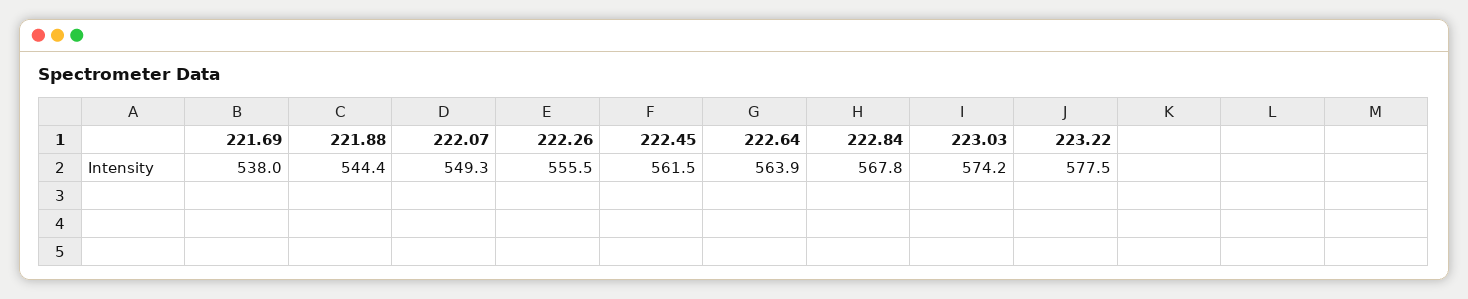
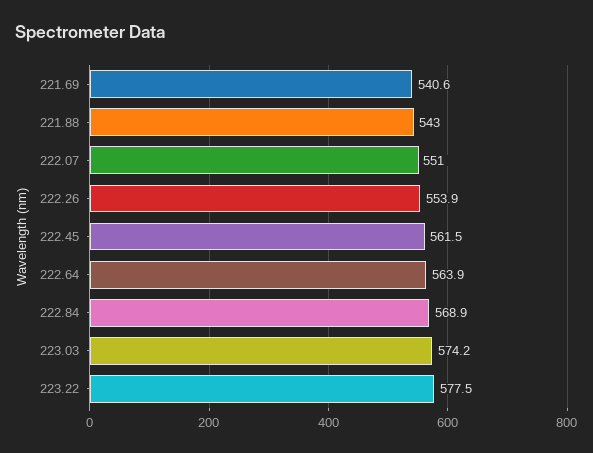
  {
-   "221.69": 538,
+   "221.69": 540.6,
-   "221.88": 544.4,
+   "221.88": 543,
-   "222.07": 549.3,
+   "222.07": 551,
-   "222.26": 555.5,
+   "222.26": 553.9,
    "222.45": 561.5,
    "222.64": 563.9,
-   "222.84": 567.8,
+   "222.84": 568.9,
    "223.03": 574.2,
    "223.22": 577.5
  }

